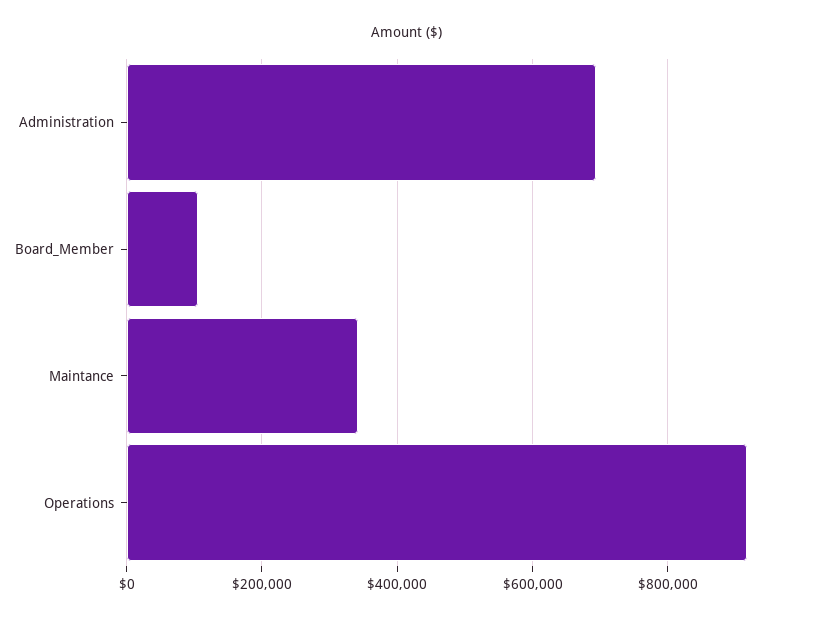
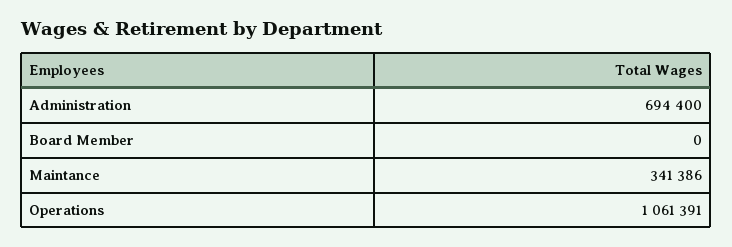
  {
    "Administration": 694400,
-   "Board_Member": 100000,
+   "Board_Member": 0,
    "Maintance": 341386,
-   "Operations": 920000
+   "Operations": 1061391
  }

